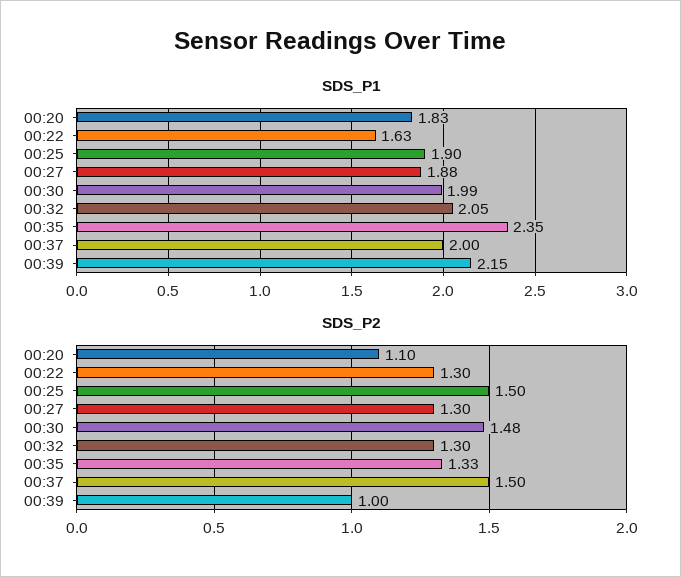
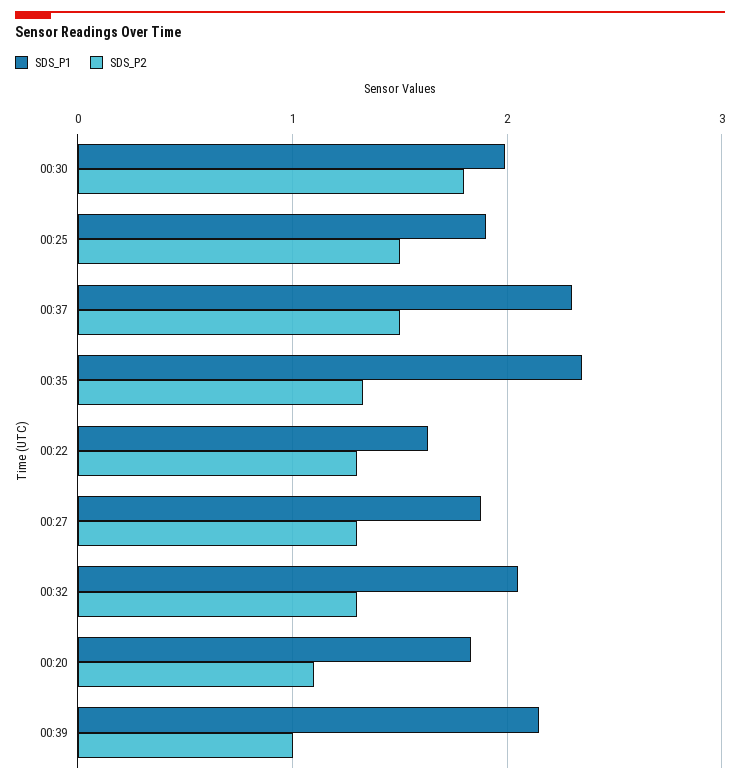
  {
    "SDS_P1": {
      "00:20": 1.83,
      "00:22": 1.63,
      "00:25": 1.9,
      "00:27": 1.88,
      "00:30": 1.99,
      "00:32": 2.05,
      "00:35": 2.35,
-     "00:37": 2,
+     "00:37": 2.3,
      "00:39": 2.15
    },
    "SDS_P2": {
      "00:20": 1.1,
      "00:22": 1.3,
      "00:25": 1.5,
      "00:27": 1.3,
-     "00:30": 1.48,
+     "00:30": 1.8,
      "00:32": 1.3,
      "00:35": 1.33,
      "00:37": 1.5,
      "00:39": 1
    }
  }

